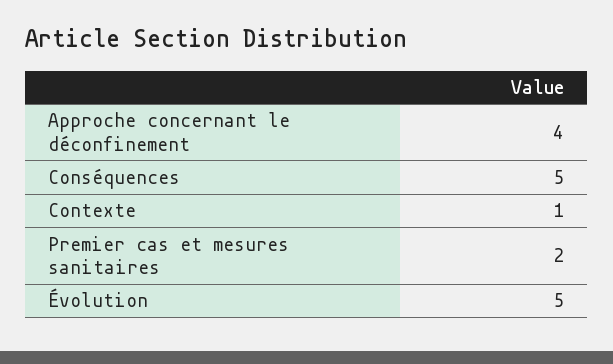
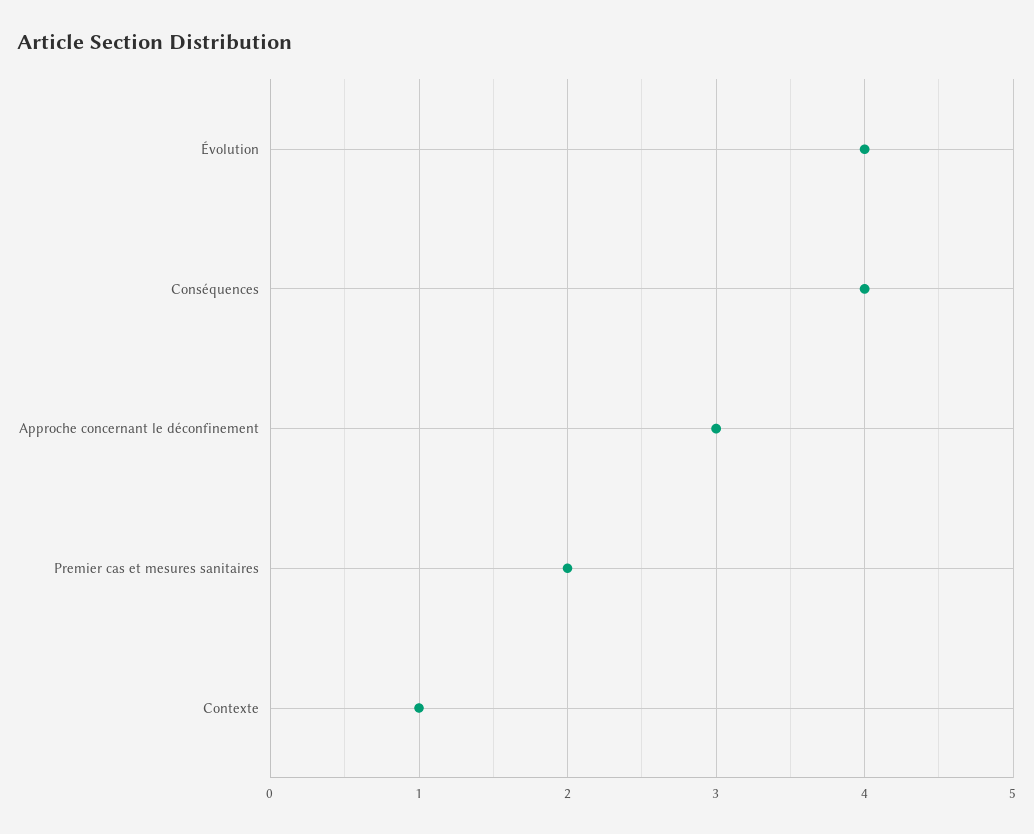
  {
-   "Approche concernant le déconfinement": 4,
+   "Approche concernant le déconfinement": 3,
-   "Conséquences": 5,
+   "Conséquences": 4,
    "Contexte": 1,
    "Premier cas et mesures sanitaires": 2,
-   "Évolution": 5
+   "Évolution": 4
  }

